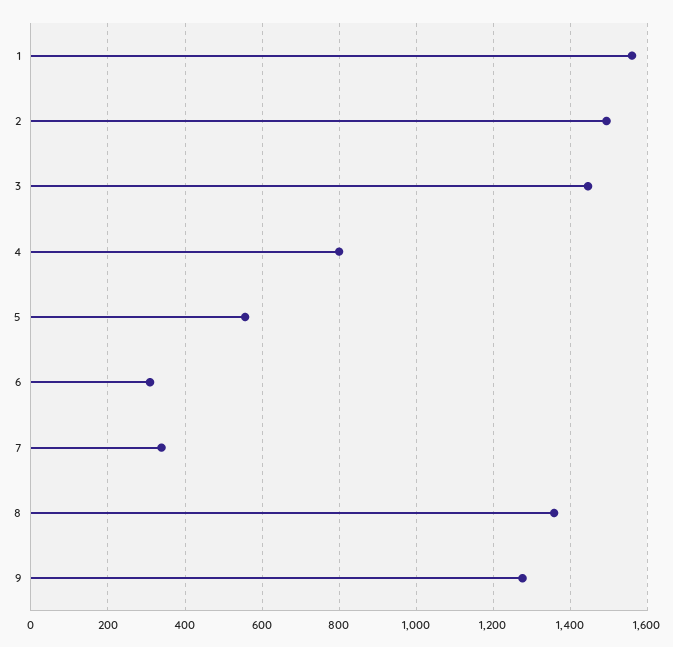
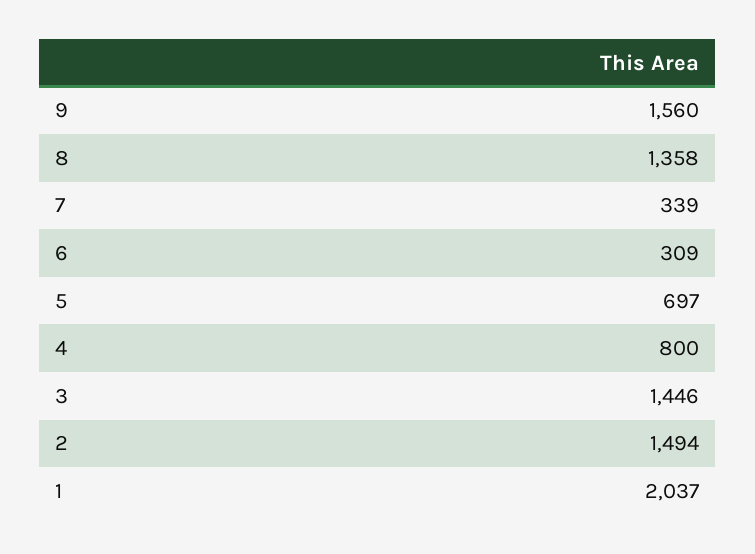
  {
-   "1": 1560,
+   "1": 2037,
    "2": 1494,
    "3": 1446,
    "4": 800,
-   "5": 560,
+   "5": 697,
    "6": 309,
    "7": 339,
    "8": 1358,
-   "9": 1280
+   "9": 1560
  }

